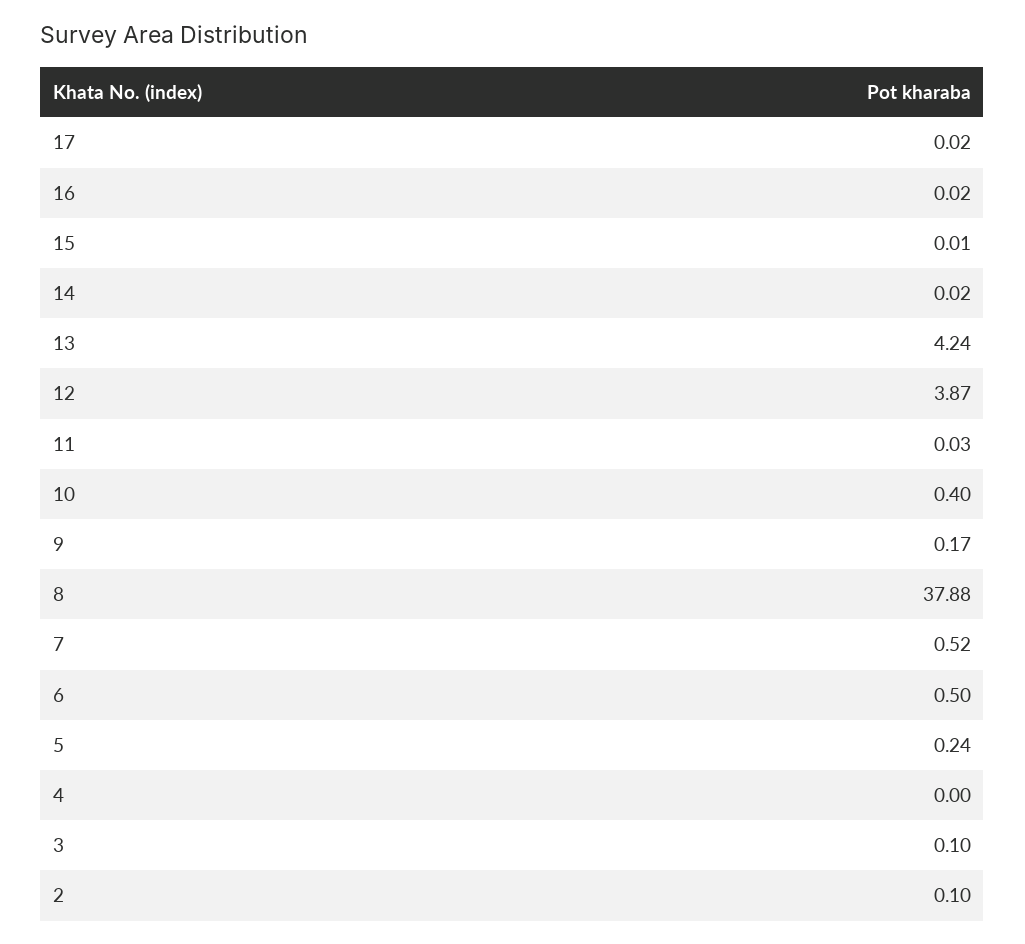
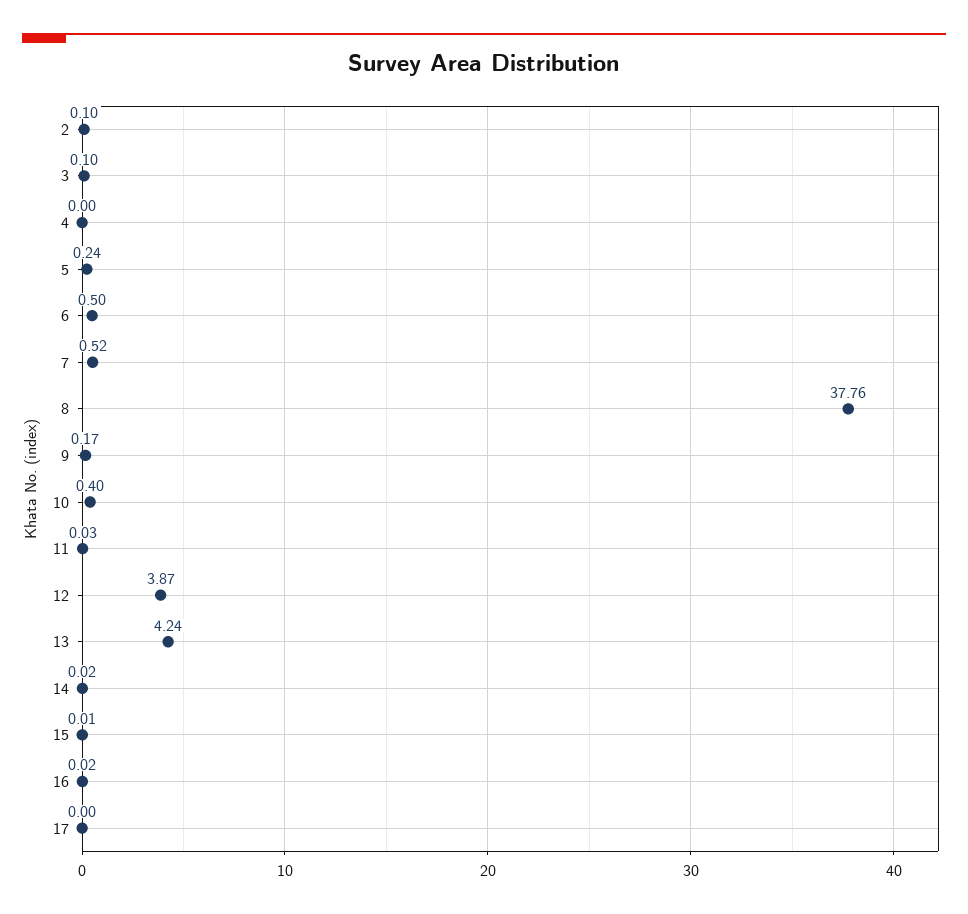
  {
-   "17": 0.02,
+   "17": 0,
    "16": 0.02,
    "15": 0.01,
    "14": 0.02,
    "13": 4.24,
    "12": 3.87,
    "11": 0.03,
    "10": 0.4,
    "9": 0.17,
-   "8": 37.88,
+   "8": 37.76,
    "7": 0.52,
    "6": 0.5,
    "5": 0.24,
    "4": 0,
    "3": 0.1,
    "2": 0.1
  }

